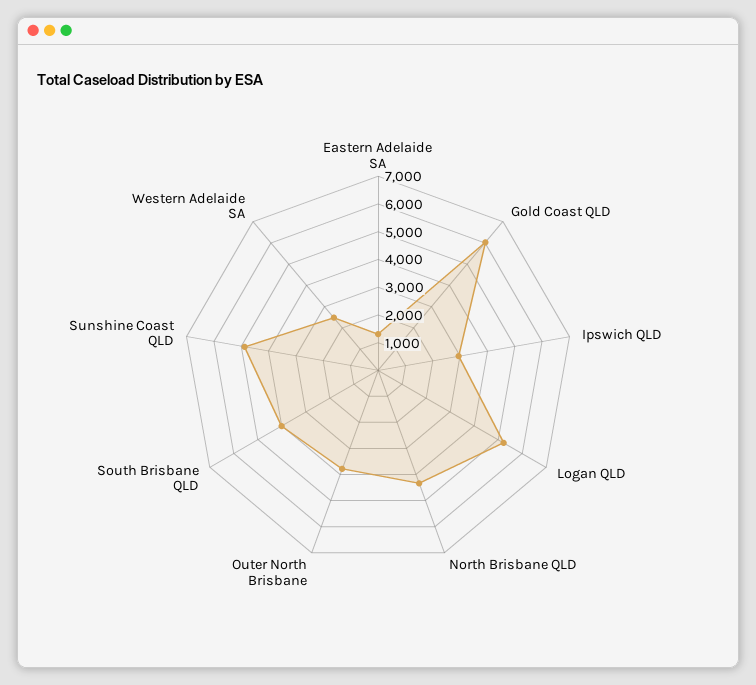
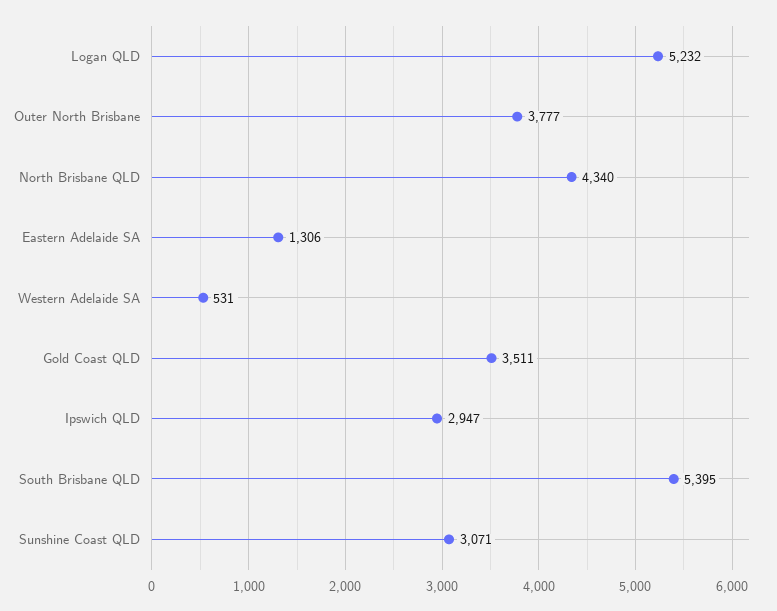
  {
    "Eastern Adelaide SA": 1306,
-   "Gold Coast QLD": 6000,
+   "Gold Coast QLD": 3511,
    "Ipswich QLD": 2947,
    "Logan QLD": 5232,
    "North Brisbane QLD": 4340,
    "Outer North Brisbane": 3777,
-   "South Brisbane QLD": 4000,
+   "South Brisbane QLD": 5395,
-   "Sunshine Coast QLD": 5000,
+   "Sunshine Coast QLD": 3071,
-   "Western Adelaide SA": 2500
+   "Western Adelaide SA": 531
  }

